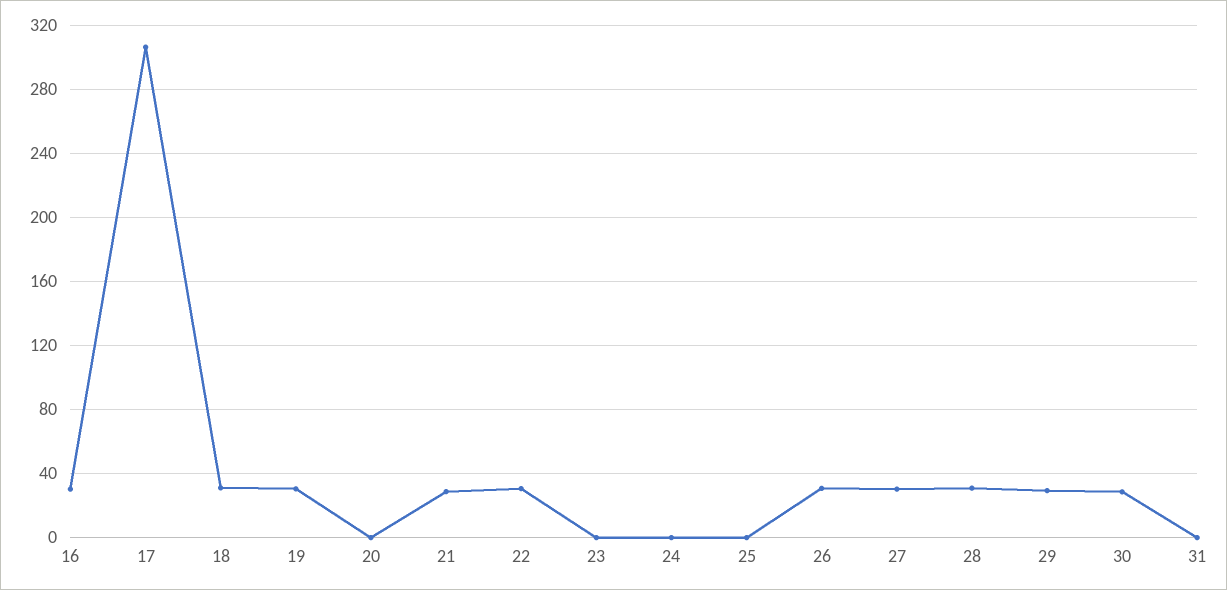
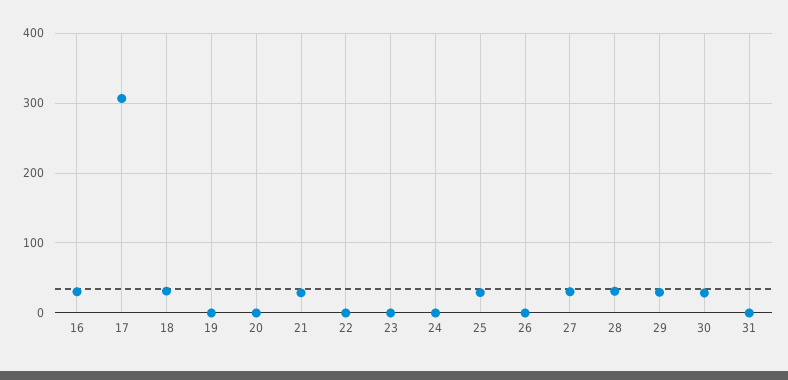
  {
    "16": 30,
    "17": 305,
    "18": 30,
-   "19": 30,
+   "19": 0,
    "20": 0,
    "21": 30,
-   "22": 30,
+   "22": 0,
    "23": 0,
    "24": 0,
-   "25": 0,
+   "25": 30,
-   "26": 30,
+   "26": 0,
    "27": 30,
    "28": 30,
    "29": 30,
    "30": 30,
    "31": 0
  }

